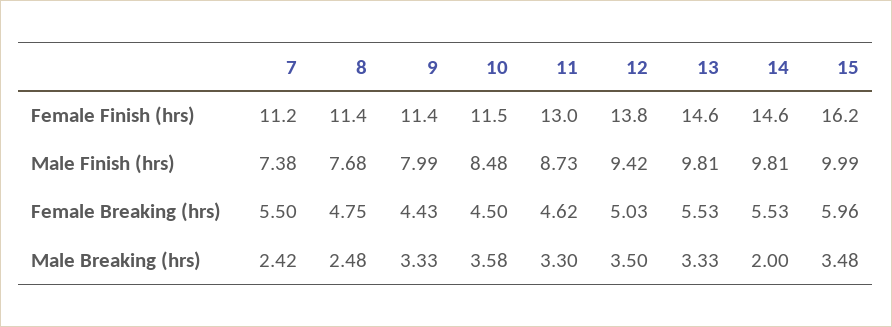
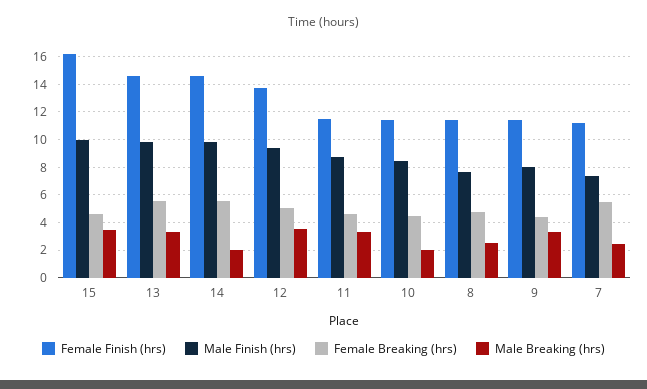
  {
    "Female Finish (hrs)": {
      "7": 11.2,
      "8": 11.4,
      "9": 11.4,
      "10": 11.5,
-     "11": 13,
+     "11": 11.5,
      "12": 13.8,
      "13": 14.6,
      "14": 14.6,
      "15": 16.2
    },
    "Male Finish (hrs)": {
      "7": 7.38,
      "8": 7.68,
      "9": 7.99,
      "10": 8.48,
      "11": 8.73,
      "12": 9.42,
      "13": 9.81,
      "14": 9.81,
      "15": 9.99
    },
    "Female Breaking (hrs)": {
      "7": 5.5,
      "8": 4.75,
      "9": 4.43,
      "10": 4.5,
      "11": 4.62,
      "12": 5.03,
      "13": 5.53,
      "14": 5.53,
-     "15": 5.96
+     "15": 4.5
    },
    "Male Breaking (hrs)": {
      "7": 2.42,
      "8": 2.48,
      "9": 3.33,
-     "10": 3.58,
+     "10": 2,
      "11": 3.3,
      "12": 3.5,
      "13": 3.33,
      "14": 2,
      "15": 3.48
    }
  }

